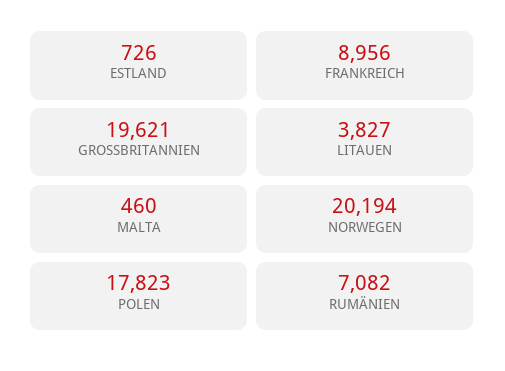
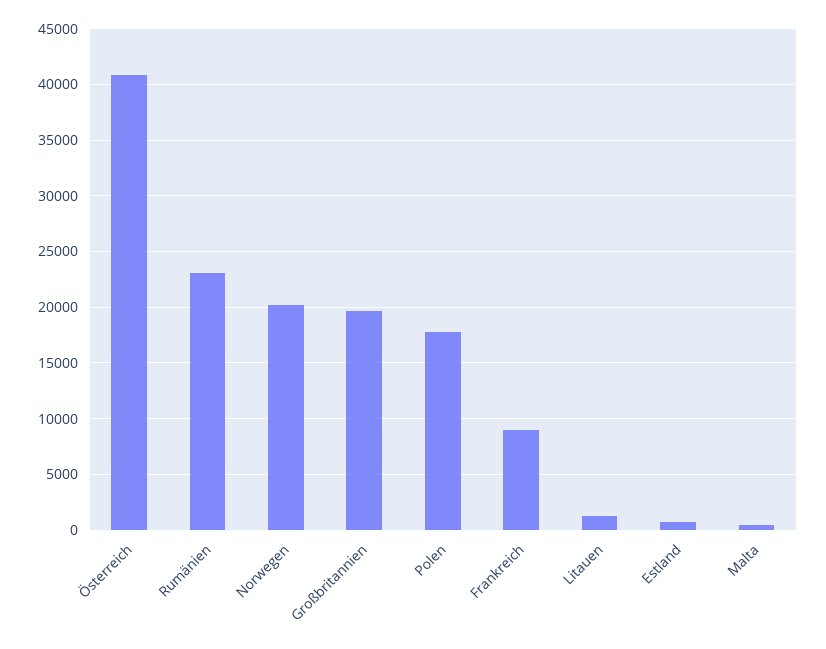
  {
    "ESTLAND": 726,
    "FRANKREICH": 8956,
    "GROSSBRITANNIEN": 19621,
-   "LITAUEN": 3827,
+   "LITAUEN": 1000,
    "MALTA": 460,
    "NORWEGEN": 20194,
    "POLEN": 17823,
-   "RUMÄNIEN": 7082
+   "RUMÄNIEN": 23000,
+   "Österreich": 41000
  }

